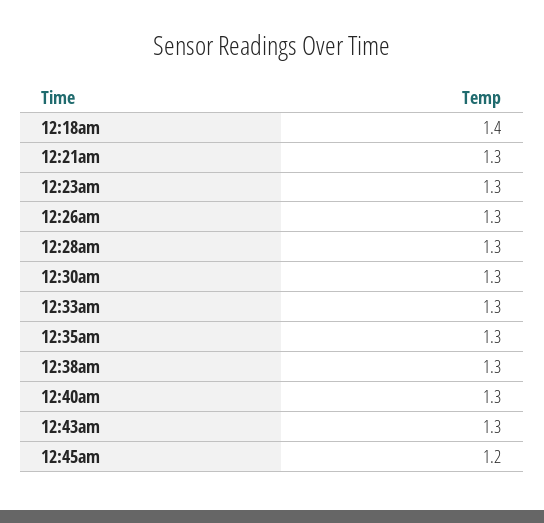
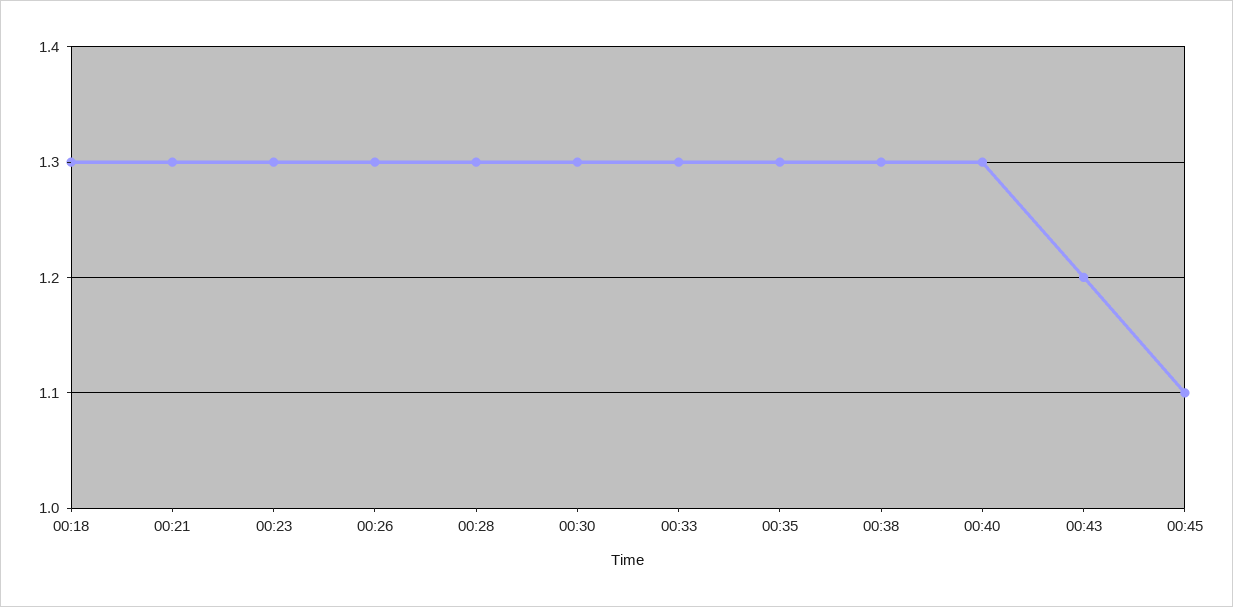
  {
-   "12:18am": 1.4,
+   "12:18am": 1.3,
    "12:21am": 1.3,
    "12:23am": 1.3,
    "12:26am": 1.3,
    "12:28am": 1.3,
    "12:30am": 1.3,
    "12:33am": 1.3,
    "12:35am": 1.3,
    "12:38am": 1.3,
    "12:40am": 1.3,
-   "12:43am": 1.3,
+   "12:43am": 1.2,
-   "12:45am": 1.2
+   "12:45am": 1.1
  }

